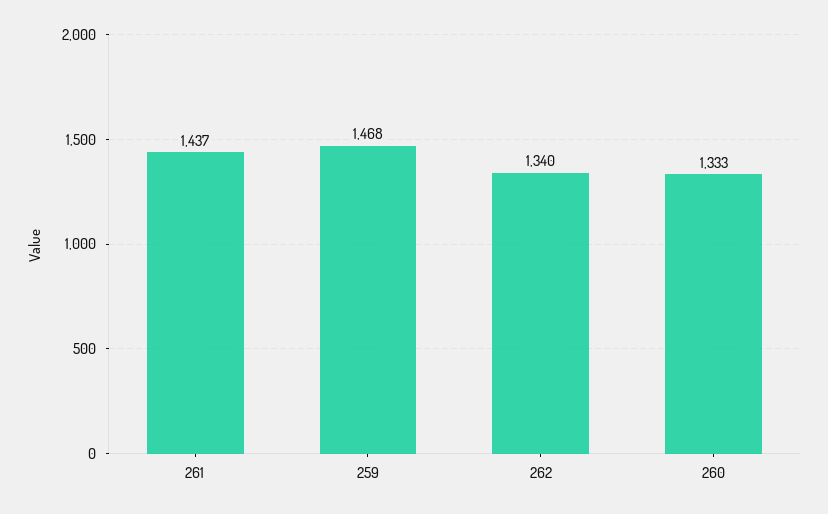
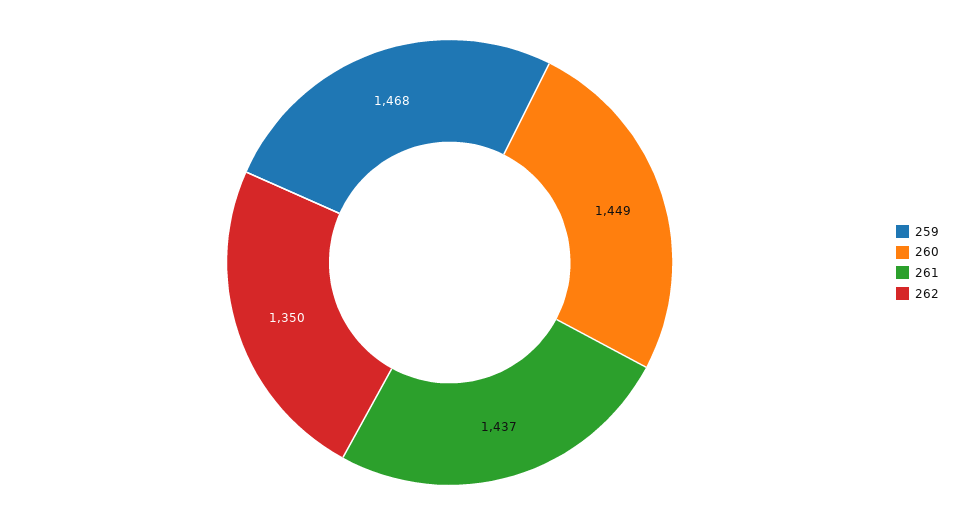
  {
    "261": 1437,
    "259": 1468,
-   "262": 1340,
+   "262": 1350,
-   "260": 1333
+   "260": 1449
  }

